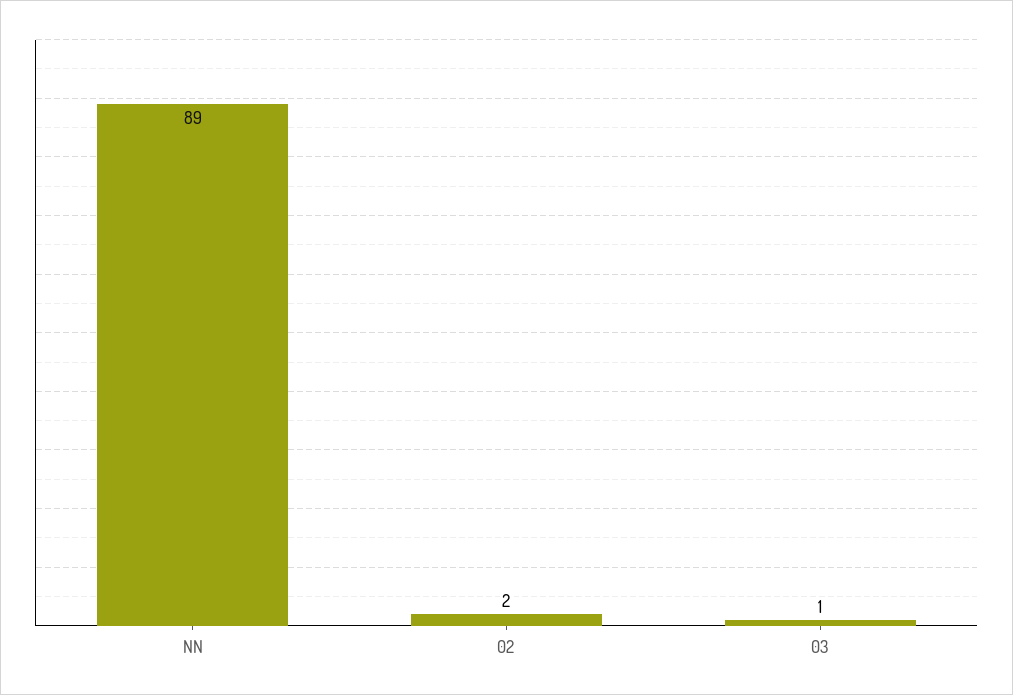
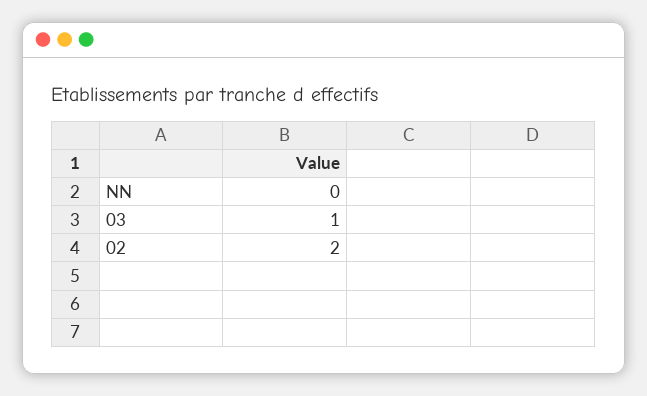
  {
-   "NN": 89,
+   "NN": 0,
    "02": 2,
    "03": 1
  }

